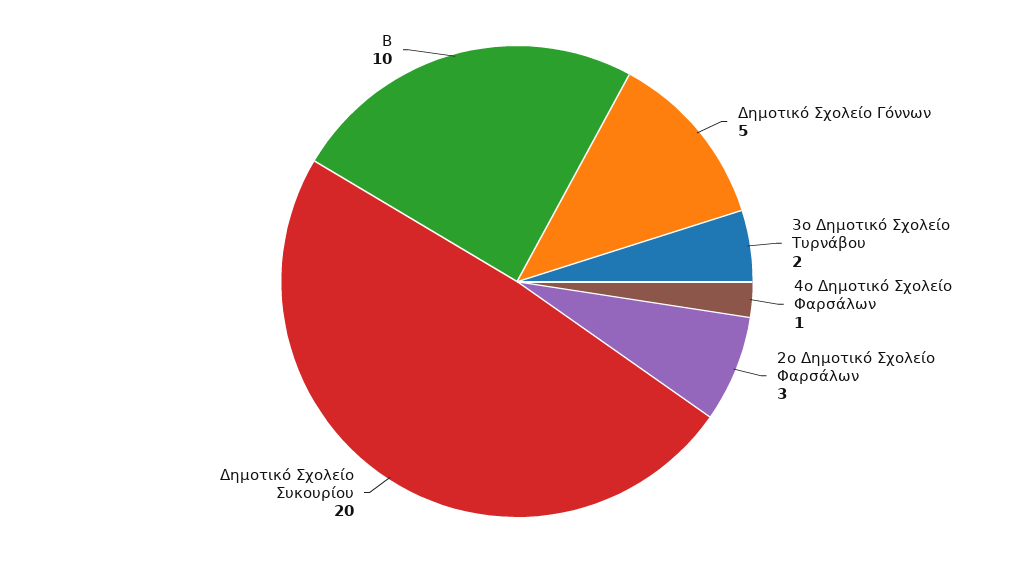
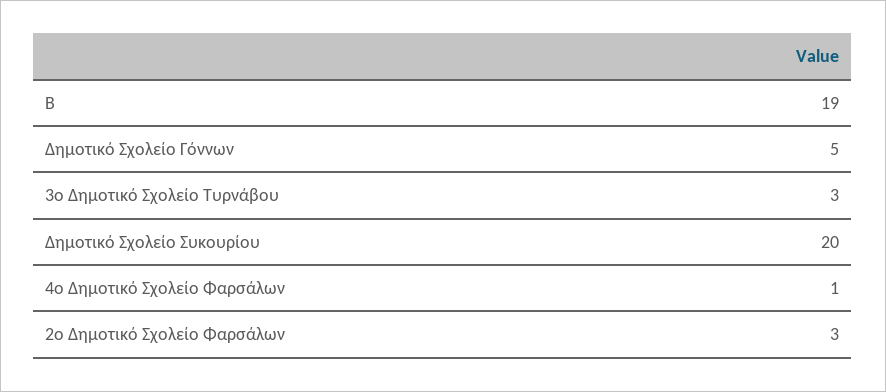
  {
    "Δημοτικό Σχολείο Γόννων": 5,
-   "3ο Δημοτικό Σχολείο Τυρνάβου": 2,
+   "3ο Δημοτικό Σχολείο Τυρνάβου": 3,
    "4ο Δημοτικό Σχολείο Φαρσάλων": 1,
    "2ο Δημοτικό Σχολείο Φαρσάλων": 3,
    "Δημοτικό Σχολείο Συκουρίου": 20,
-   "Β": 10
+   "Β": 19
  }

